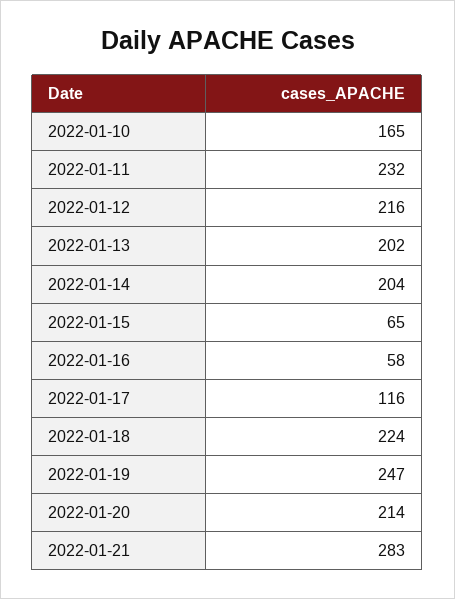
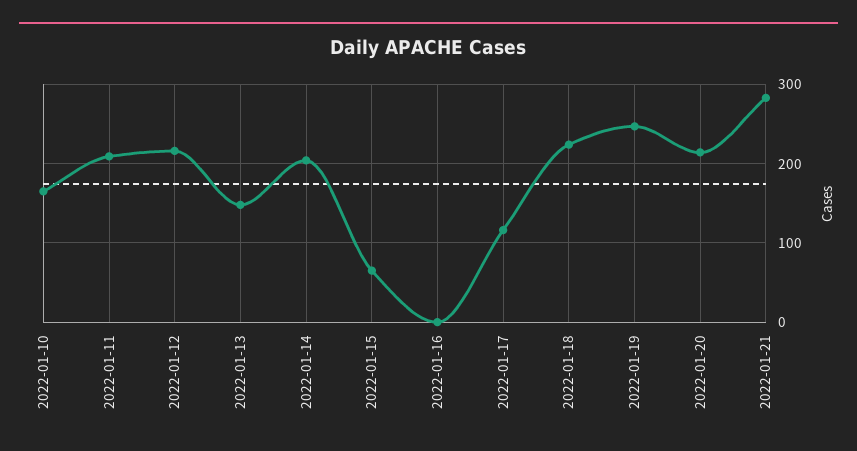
  {
    "2022-01-10": 165,
-   "2022-01-11": 232,
+   "2022-01-11": 210,
    "2022-01-12": 216,
-   "2022-01-13": 202,
+   "2022-01-13": 150,
    "2022-01-14": 204,
    "2022-01-15": 65,
-   "2022-01-16": 58,
+   "2022-01-16": 0,
    "2022-01-17": 116,
    "2022-01-18": 224,
    "2022-01-19": 247,
    "2022-01-20": 214,
    "2022-01-21": 283
  }

